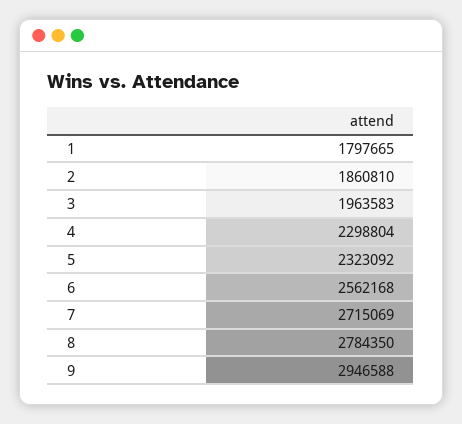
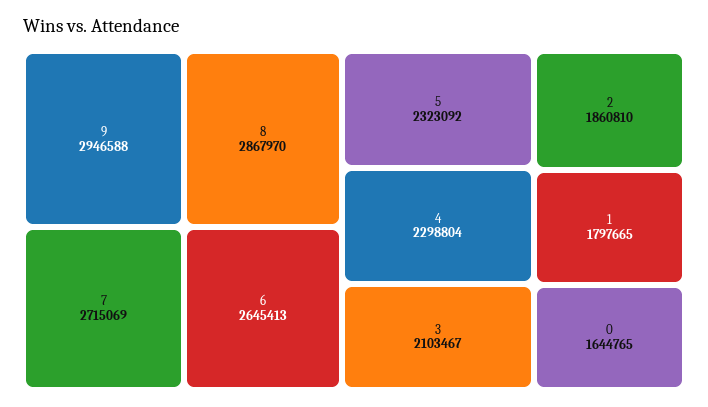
  {
    "1": 1797665,
    "2": 1860810,
-   "3": 1963583,
+   "3": 2103467,
    "4": 2298804,
    "5": 2323092,
-   "6": 2562168,
+   "6": 2645413,
    "7": 2715069,
-   "8": 2784350,
+   "8": 2867970,
-   "9": 2946588
+   "9": 2946588,
+   "0": 1644765
  }

